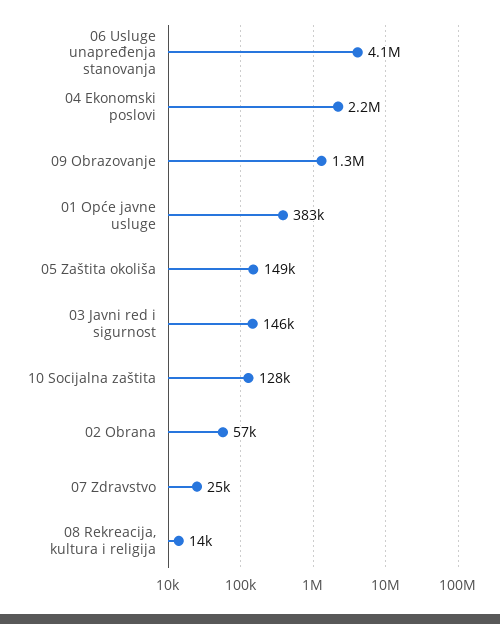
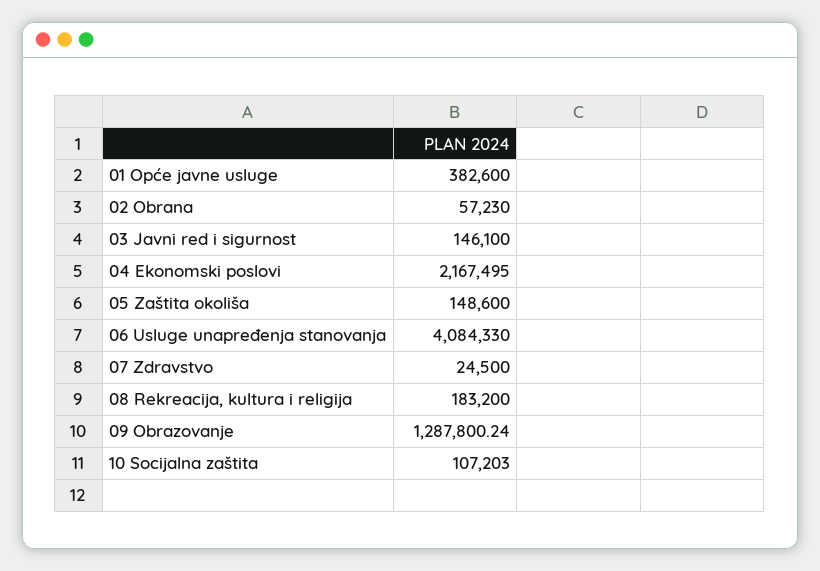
  {
    "06 Usluge unapređenja stanovanja": 4084330,
    "04 Ekonomski poslovi": 2167495,
    "09 Obrazovanje": 1287800.24,
    "01 Opće javne usluge": 382600,
    "05 Zaštita okoliša": 148600,
    "03 Javni red i sigurnost": 146100,
-   "10 Socijalna zaštita": 128000,
+   "10 Socijalna zaštita": 107203,
    "02 Obrana": 57230,
    "07 Zdravstvo": 24500,
-   "08 Rekreacija, kultura i religija": 14000
+   "08 Rekreacija, kultura i religija": 183200
  }

